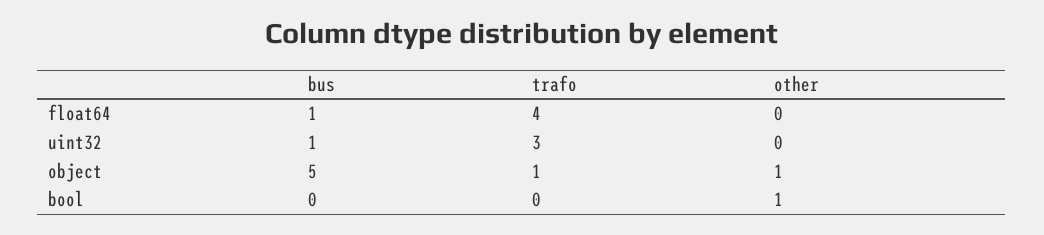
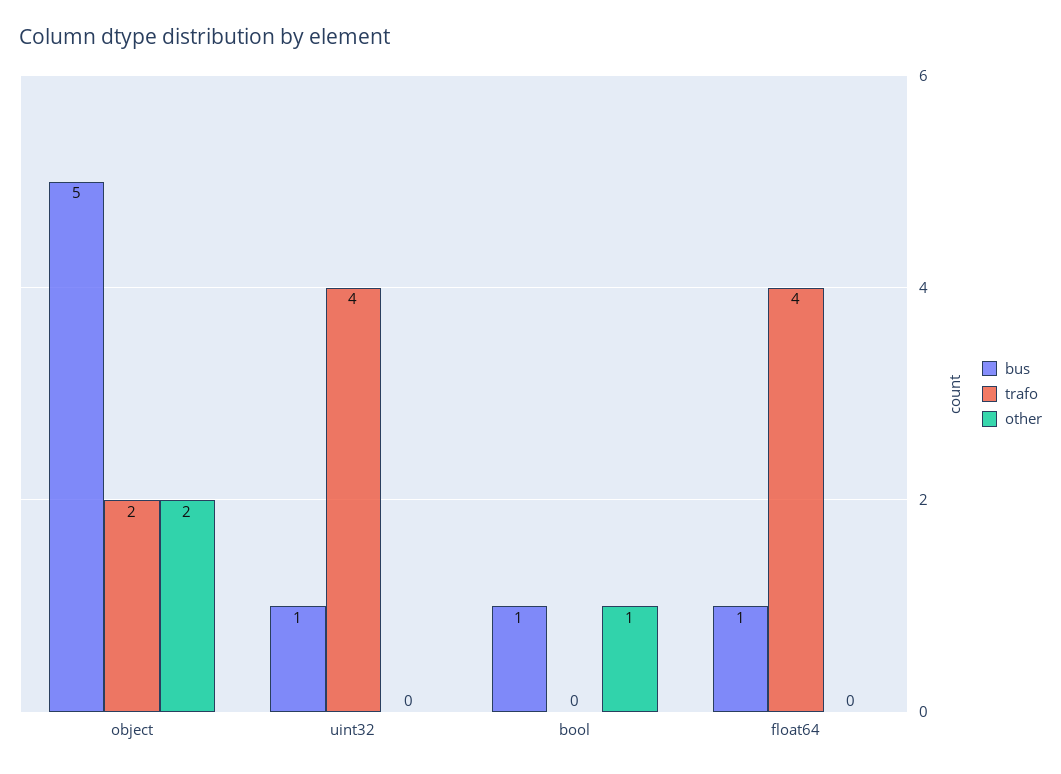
  {
    "bus": {
      "float64": 1,
      "uint32": 1,
      "object": 5,
-     "bool": 0
+     "bool": 1
    },
    "trafo": {
      "float64": 4,
-     "uint32": 3,
+     "uint32": 4,
-     "object": 1,
+     "object": 2,
      "bool": 0
    },
    "other": {
      "float64": 0,
      "uint32": 0,
-     "object": 1,
+     "object": 2,
      "bool": 1
    }
  }

